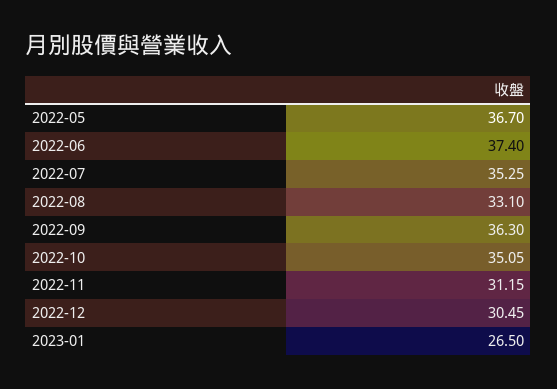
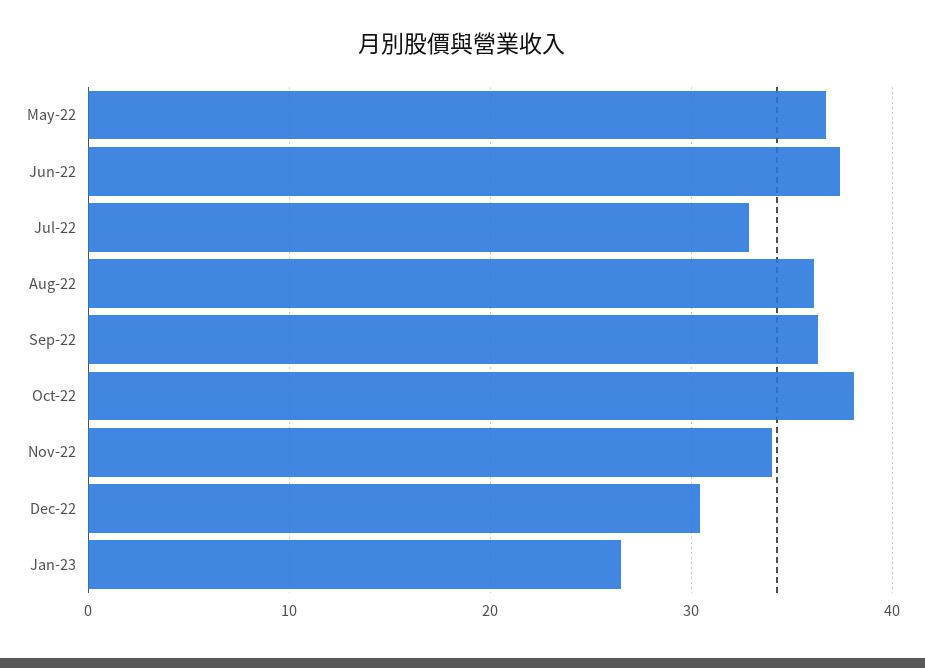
  {
    "2022-05": 36.7,
    "2022-06": 37.4,
-   "2022-07": 35.25,
+   "2022-07": 33,
-   "2022-08": 33.1,
+   "2022-08": 36,
    "2022-09": 36.3,
-   "2022-10": 35.05,
+   "2022-10": 38,
-   "2022-11": 31.15,
+   "2022-11": 34,
    "2022-12": 30.45,
    "2023-01": 26.5
  }

